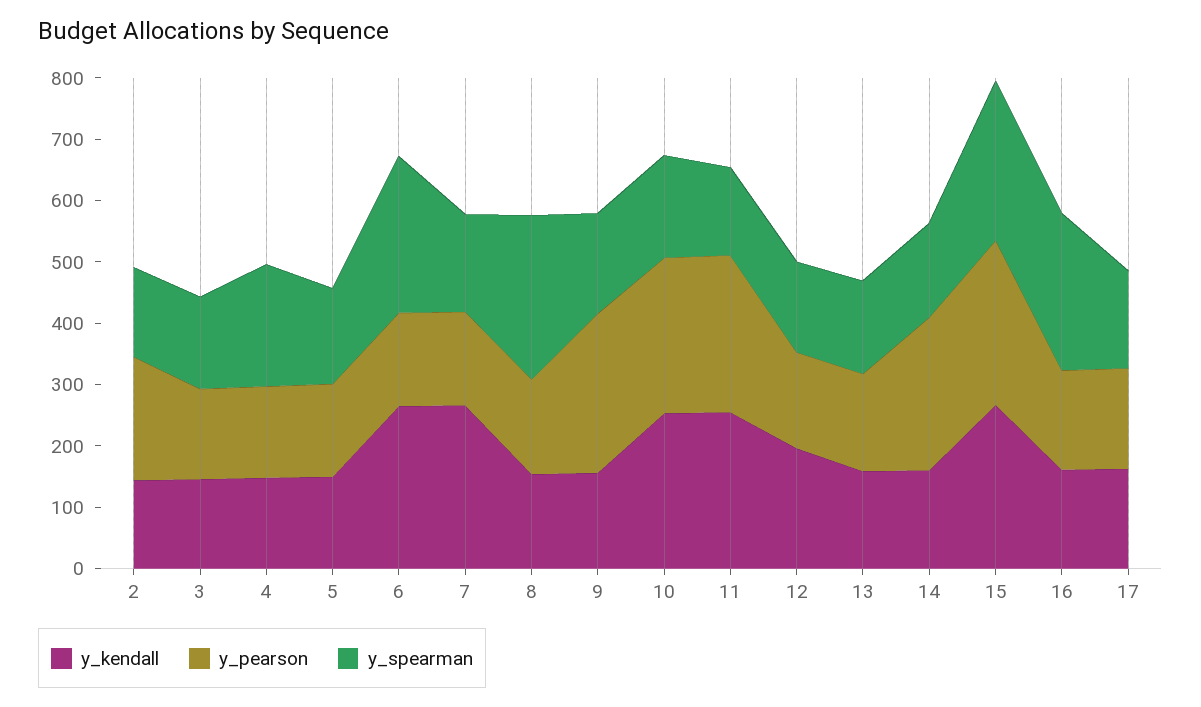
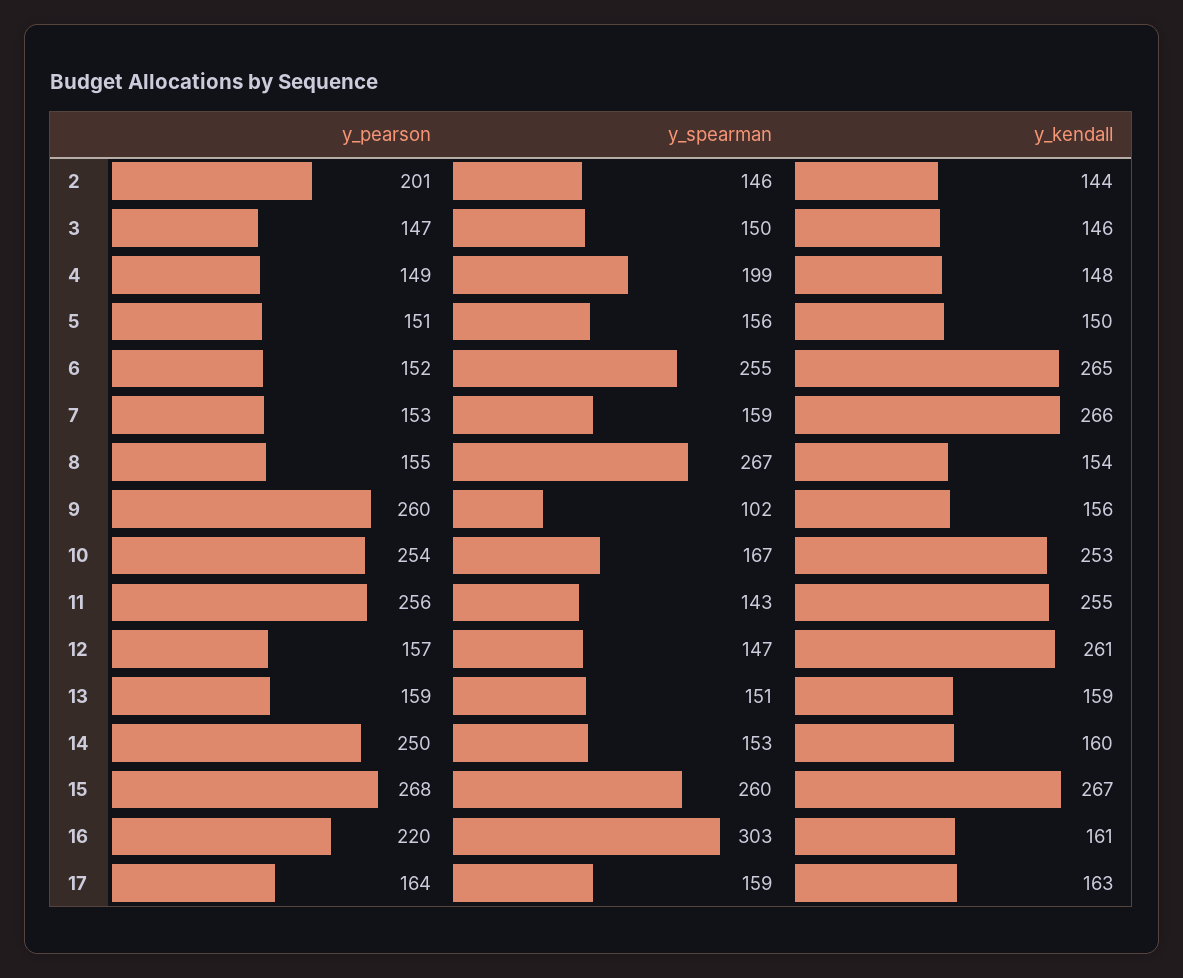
  {
    "y_kendall": {
      "2": 144,
      "3": 146,
      "4": 148,
      "5": 150,
      "6": 265,
      "7": 266,
      "8": 154,
      "9": 156,
      "10": 253,
      "11": 255,
-     "12": 200,
+     "12": 261,
      "13": 159,
      "14": 160,
      "15": 267,
      "16": 161,
      "17": 163
    },
    "y_pearson": {
      "2": 201,
      "3": 147,
      "4": 149,
      "5": 151,
      "6": 152,
      "7": 153,
      "8": 155,
      "9": 260,
      "10": 254,
      "11": 256,
      "12": 157,
      "13": 159,
      "14": 250,
      "15": 268,
-     "16": 160,
+     "16": 220,
      "17": 164
    },
    "y_spearman": {
      "2": 146,
      "3": 150,
      "4": 199,
      "5": 156,
      "6": 255,
      "7": 159,
      "8": 267,
-     "9": 160,
+     "9": 102,
      "10": 167,
      "11": 143,
      "12": 147,
      "13": 151,
      "14": 153,
      "15": 260,
-     "16": 260,
+     "16": 303,
      "17": 159
    }
  }

